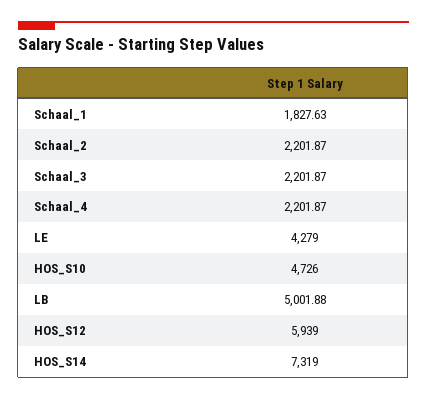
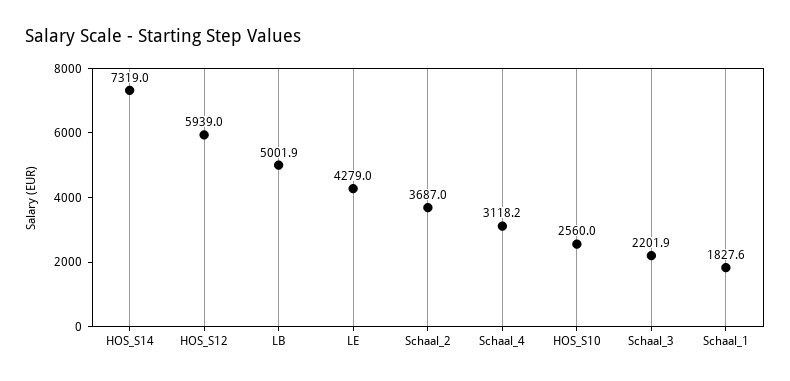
  {
    "Schaal_1": 1827.63,
-   "Schaal_2": 2201.87,
+   "Schaal_2": 3687,
    "Schaal_3": 2201.87,
-   "Schaal_4": 2201.87,
+   "Schaal_4": 3118.2,
    "LE": 4279,
-   "HOS_S10": 4726,
+   "HOS_S10": 2560,
    "LB": 5001.88,
    "HOS_S12": 5939,
    "HOS_S14": 7319
  }

